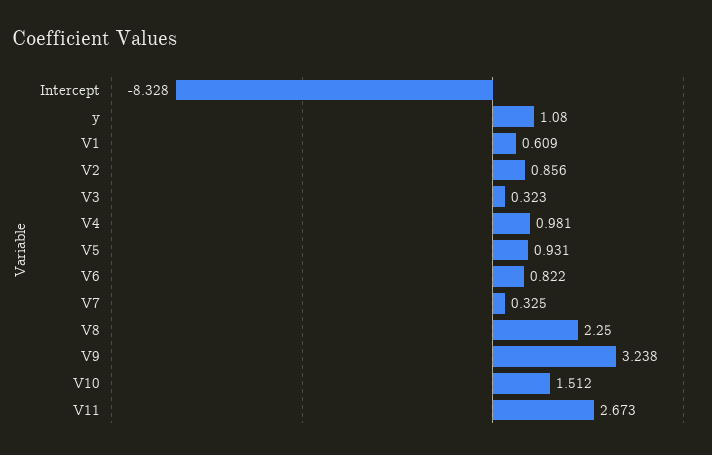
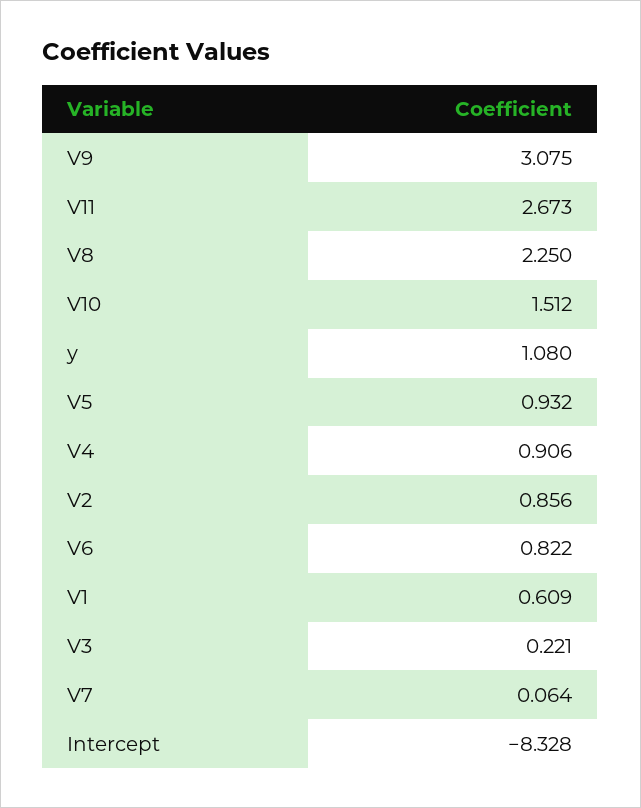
  {
    "Intercept": -8.328,
    "y": 1.08,
    "V1": 0.609,
    "V2": 0.856,
-   "V3": 0.323,
+   "V3": 0.221,
-   "V4": 0.981,
+   "V4": 0.906,
-   "V5": 0.931,
+   "V5": 0.932,
    "V6": 0.822,
-   "V7": 0.325,
+   "V7": 0.064,
    "V8": 2.25,
-   "V9": 3.238,
+   "V9": 3.075,
    "V10": 1.512,
    "V11": 2.673
  }

